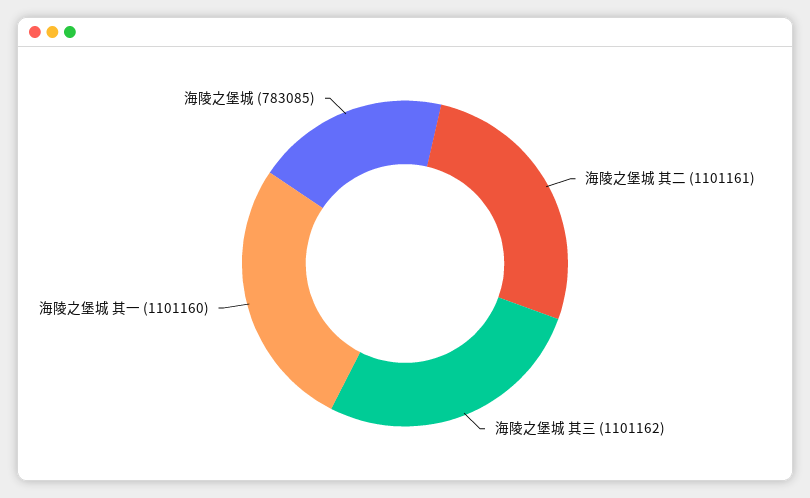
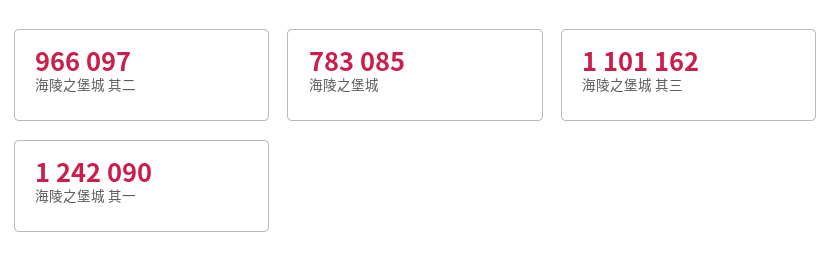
  {
-   "海陵之堡城 其二": 1101161,
+   "海陵之堡城 其二": 966097,
    "海陵之堡城 其三": 1101162,
-   "海陵之堡城 其一": 1101160,
+   "海陵之堡城 其一": 1242090,
    "海陵之堡城": 783085
  }

